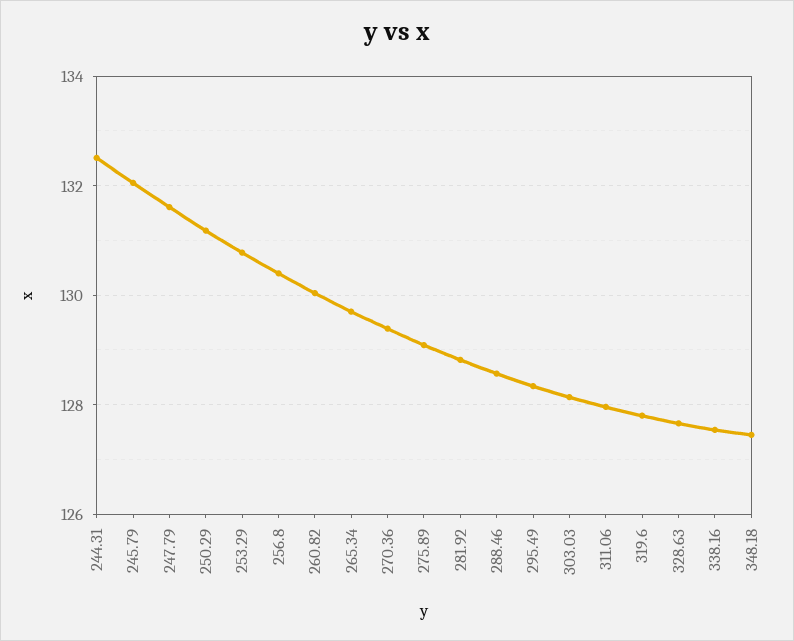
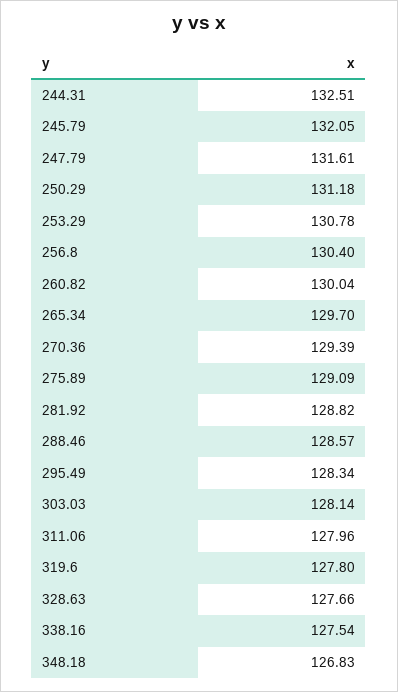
  {
    "244.31": 132.51,
    "245.79": 132.05,
    "247.79": 131.61,
    "250.29": 131.18,
    "253.29": 130.78,
    "256.8": 130.4,
    "260.82": 130.04,
    "265.34": 129.7,
    "270.36": 129.39,
    "275.89": 129.09,
    "281.92": 128.82,
    "288.46": 128.57,
    "295.49": 128.34,
    "303.03": 128.14,
    "311.06": 127.96,
    "319.6": 127.8,
    "328.63": 127.66,
    "338.16": 127.54,
-   "348.18": 127.4
+   "348.18": 126.83
  }

